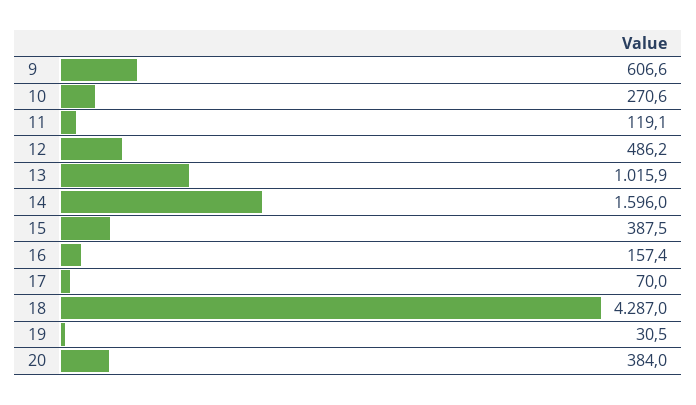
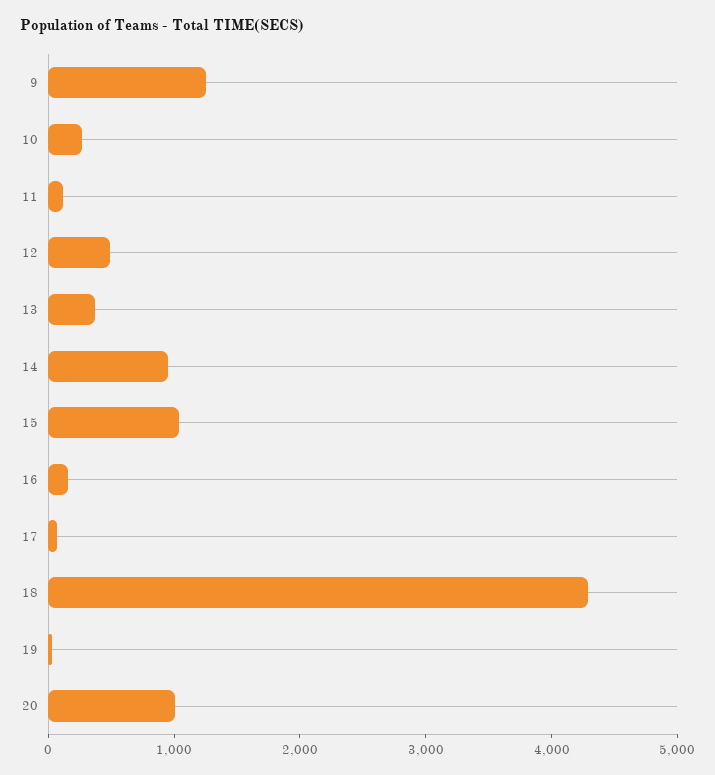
  {
-   "9": 606.6,
+   "9": 1200,
    "10": 270.6,
    "11": 119.1,
    "12": 486.2,
-   "13": 1015.9,
+   "13": 400,
-   "14": 1596,
+   "14": 1000,
-   "15": 387.5,
+   "15": 1000,
    "16": 157.4,
    "17": 70,
    "18": 4287,
    "19": 30.5,
-   "20": 384
+   "20": 1000
  }

